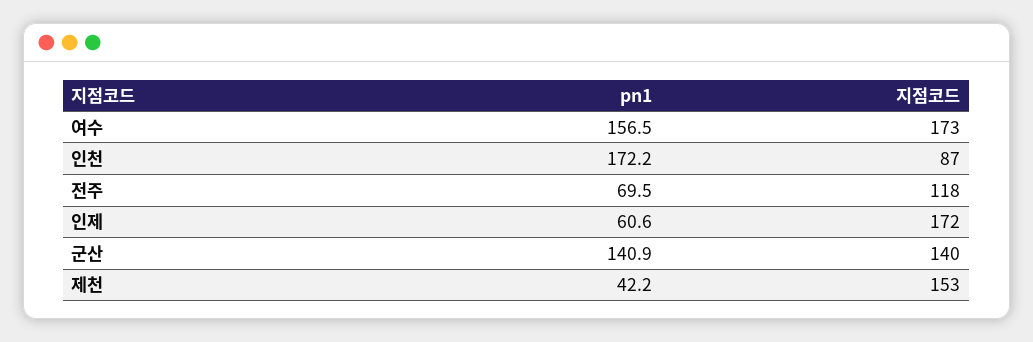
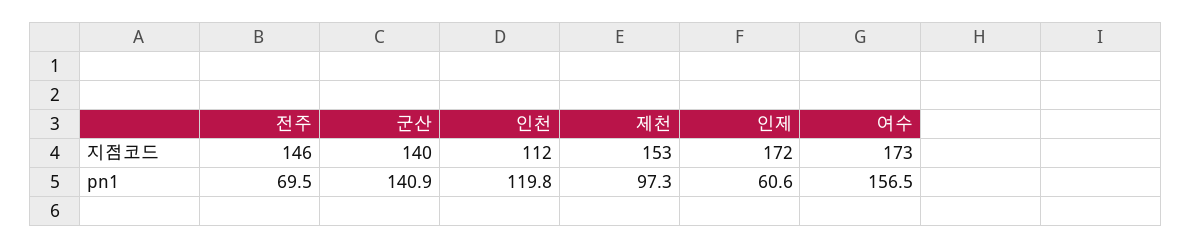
  {
    "pn1": {
      "여수": 156.5,
-     "인천": 172.2,
+     "인천": 119.8,
      "전주": 69.5,
      "인제": 60.6,
      "군산": 140.9,
-     "제천": 42.2
+     "제천": 97.3
    },
    "지점코드": {
      "여수": 173,
-     "인천": 87,
+     "인천": 112,
-     "전주": 118,
+     "전주": 146,
      "인제": 172,
      "군산": 140,
      "제천": 153
    }
  }

